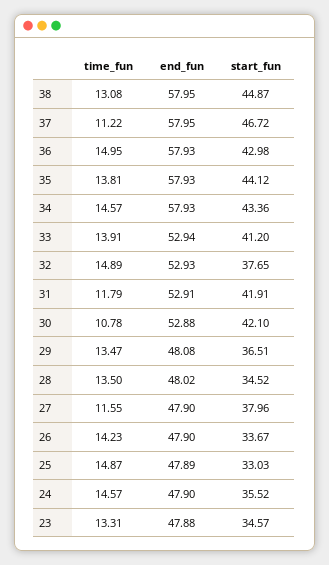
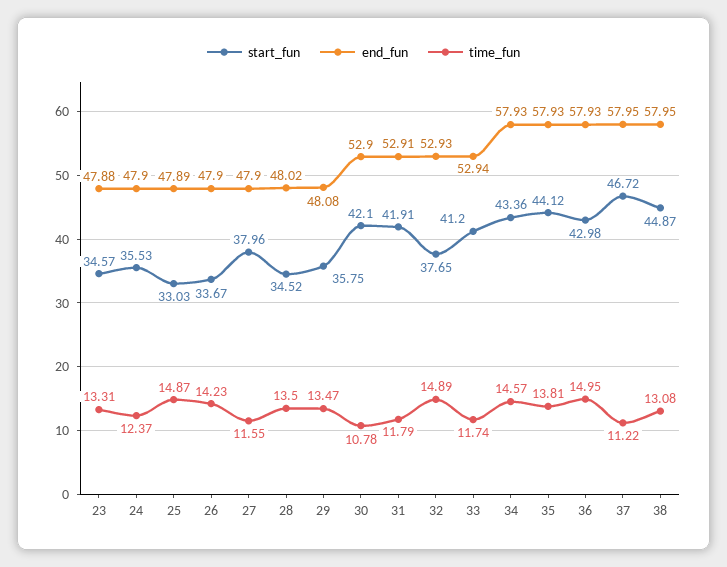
  {
    "time_fun": {
      "38": 13.08,
      "37": 11.22,
      "36": 14.95,
      "35": 13.81,
      "34": 14.57,
-     "33": 13.91,
+     "33": 11.74,
      "32": 14.89,
      "31": 11.79,
      "30": 10.78,
      "29": 13.47,
      "28": 13.5,
      "27": 11.55,
      "26": 14.23,
      "25": 14.87,
-     "24": 14.57,
+     "24": 12.37,
      "23": 13.31
    },
    "end_fun": {
      "38": 57.95,
      "37": 57.95,
      "36": 57.93,
      "35": 57.93,
      "34": 57.93,
      "33": 52.94,
      "32": 52.93,
      "31": 52.91,
-     "30": 52.88,
+     "30": 52.9,
      "29": 48.08,
      "28": 48.02,
      "27": 47.9,
      "26": 47.9,
      "25": 47.89,
      "24": 47.9,
      "23": 47.88
    },
    "start_fun": {
      "38": 44.87,
      "37": 46.72,
      "36": 42.98,
      "35": 44.12,
      "34": 43.36,
      "33": 41.2,
      "32": 37.65,
      "31": 41.91,
      "30": 42.1,
-     "29": 36.51,
+     "29": 35.75,
      "28": 34.52,
      "27": 37.96,
      "26": 33.67,
      "25": 33.03,
-     "24": 35.52,
+     "24": 35.53,
      "23": 34.57
    }
  }

